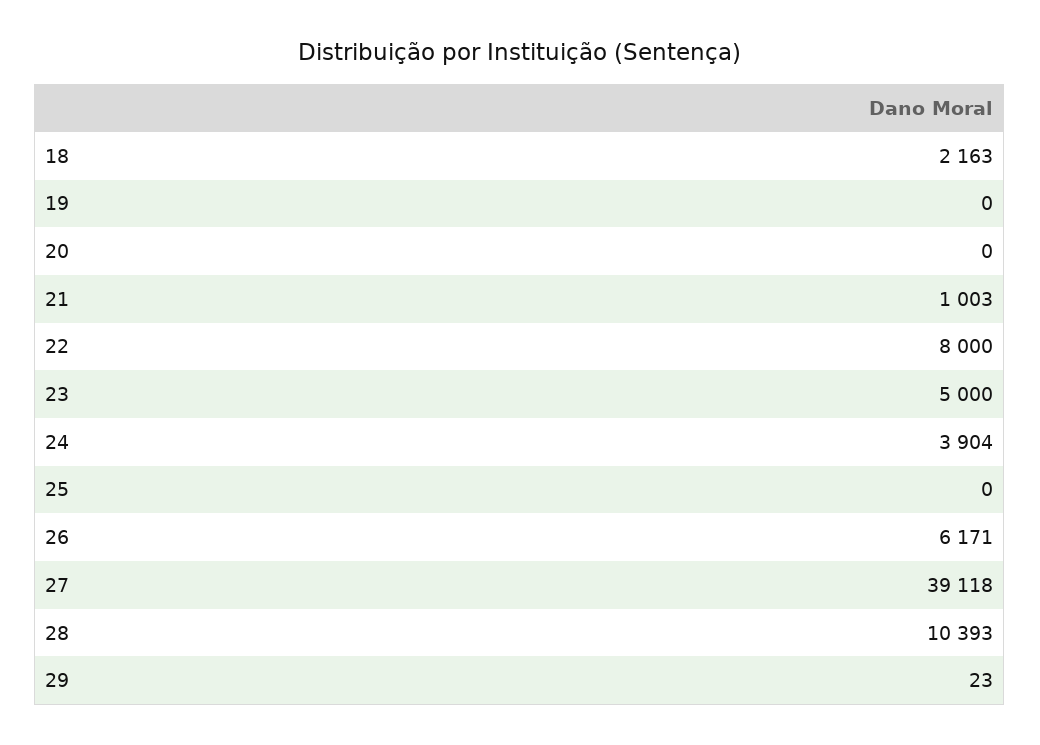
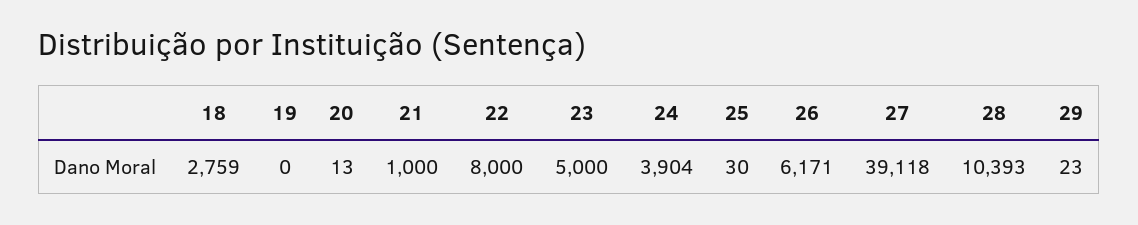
  {
-   "18": 2163,
+   "18": 2759,
    "19": 0,
-   "20": 0,
+   "20": 13,
-   "21": 1003,
+   "21": 1000,
    "22": 8000,
    "23": 5000,
    "24": 3904,
-   "25": 0,
+   "25": 30,
    "26": 6171,
    "27": 39118,
    "28": 10393,
    "29": 23
  }

